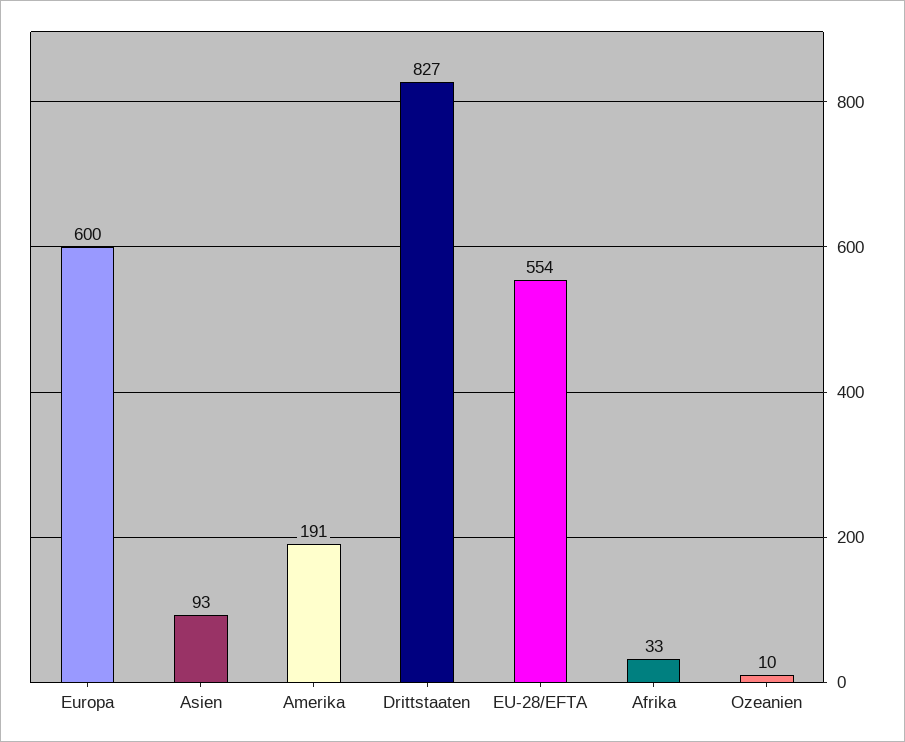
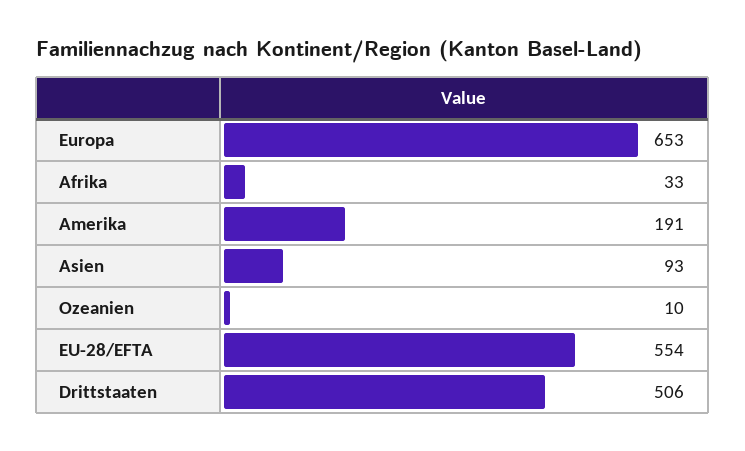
  {
-   "Europa": 600,
+   "Europa": 653,
    "Asien": 93,
    "Amerika": 191,
-   "Drittstaaten": 827,
+   "Drittstaaten": 506,
    "EU-28/EFTA": 554,
    "Afrika": 33,
    "Ozeanien": 10
  }

